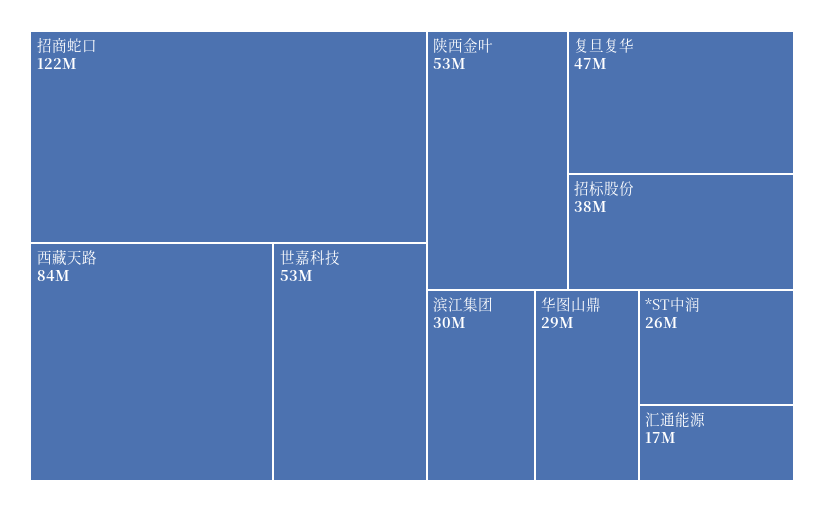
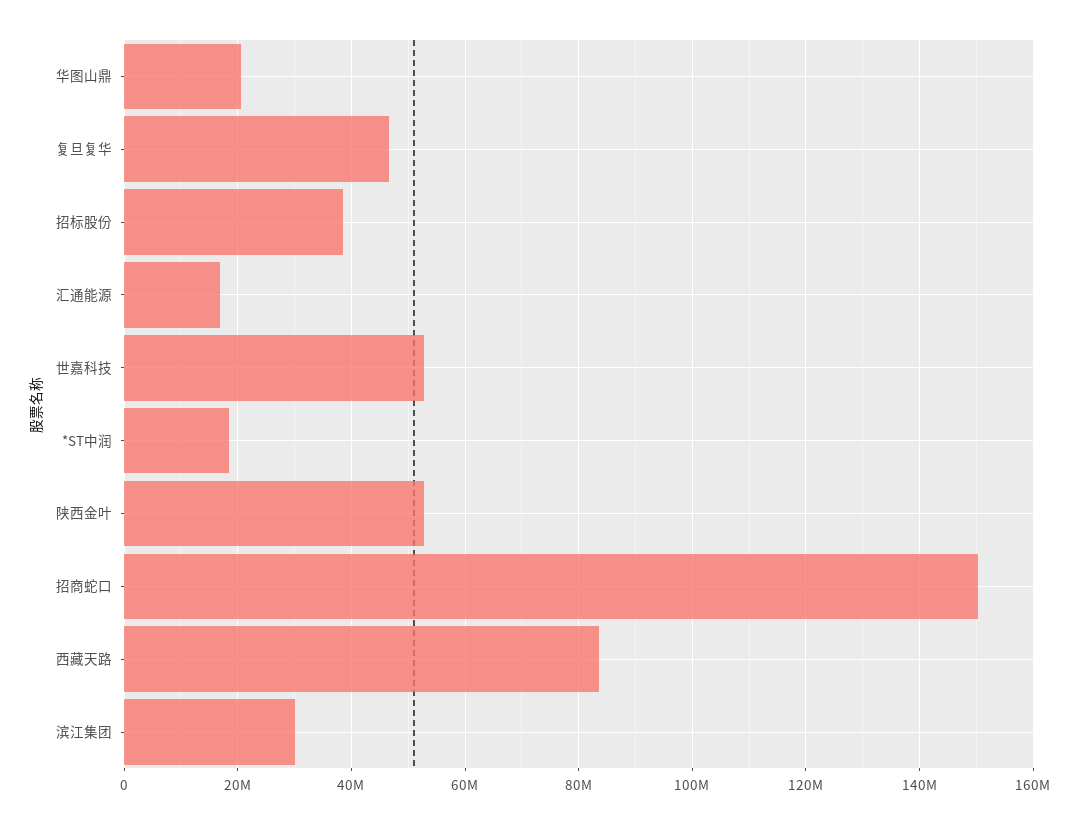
  {
-   "招商蛇口": 122000000,
+   "招商蛇口": 150000000,
    "西藏天路": 84000000,
    "世嘉科技": 53000000,
    "陕西金叶": 53000000,
    "复旦复华": 47000000,
    "招标股份": 38000000,
    "滨江集团": 30000000,
-   "华图山鼎": 29000000,
+   "华图山鼎": 20000000,
-   "*ST中润": 26000000,
+   "*ST中润": 18000000,
    "汇通能源": 17000000
  }

